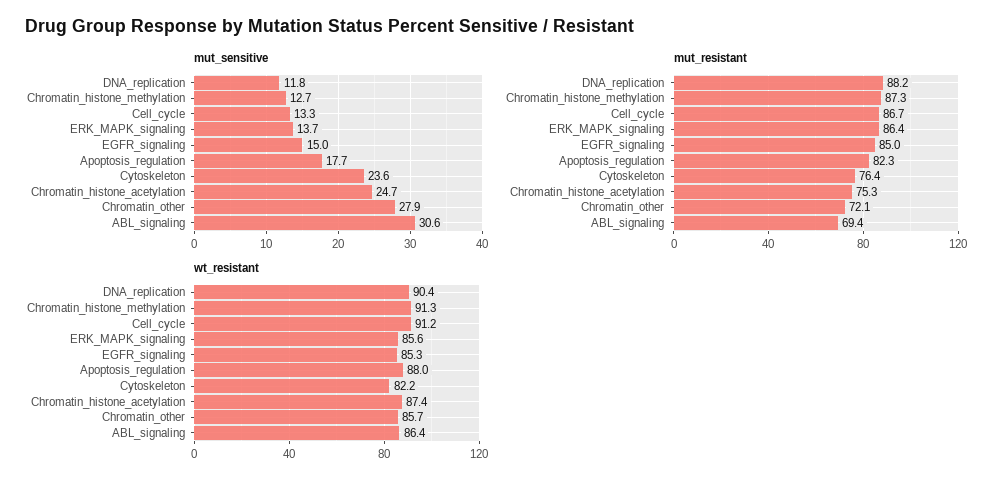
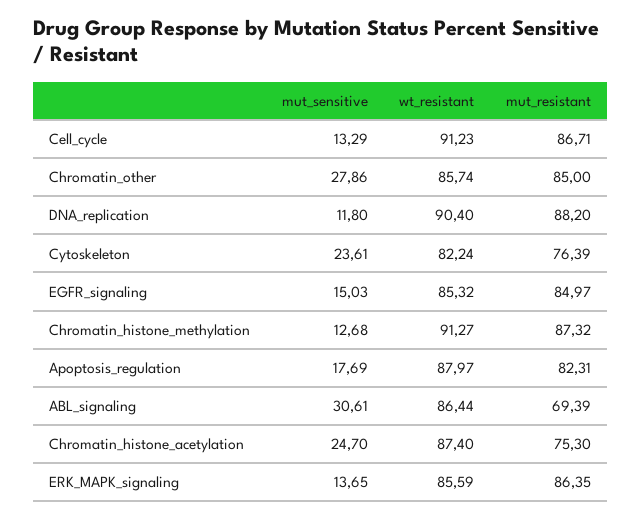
  {
    "mut_sensitive": {
      "DNA_replication": 11.8,
      "Chromatin_histone_methylation": 12.68,
      "Cell_cycle": 13.29,
      "ERK_MAPK_signaling": 13.65,
      "EGFR_signaling": 15.03,
      "Apoptosis_regulation": 17.69,
      "Cytoskeleton": 23.61,
      "Chromatin_histone_acetylation": 24.7,
      "Chromatin_other": 27.86,
      "ABL_signaling": 30.61
    },
    "mut_resistant": {
      "DNA_replication": 88.2,
      "Chromatin_histone_methylation": 87.32,
      "Cell_cycle": 86.71,
      "ERK_MAPK_signaling": 86.35,
      "EGFR_signaling": 84.97,
      "Apoptosis_regulation": 82.31,
      "Cytoskeleton": 76.39,
      "Chromatin_histone_acetylation": 75.3,
-     "Chromatin_other": 72.1,
+     "Chromatin_other": 85,
      "ABL_signaling": 69.39
    },
    "wt_resistant": {
      "DNA_replication": 90.4,
      "Chromatin_histone_methylation": 91.27,
      "Cell_cycle": 91.23,
      "ERK_MAPK_signaling": 85.59,
      "EGFR_signaling": 85.32,
      "Apoptosis_regulation": 87.97,
      "Cytoskeleton": 82.24,
      "Chromatin_histone_acetylation": 87.4,
      "Chromatin_other": 85.74,
      "ABL_signaling": 86.44
    }
  }

